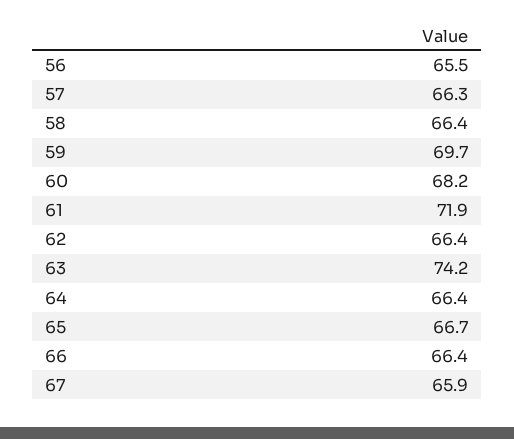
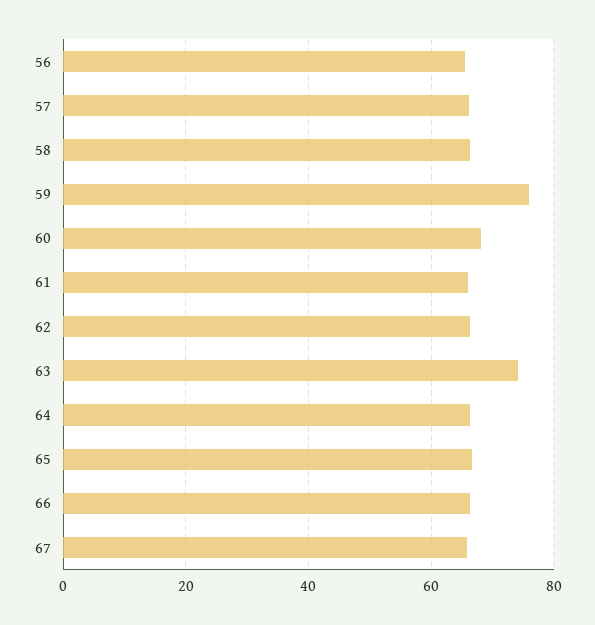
  {
    "56": 65.5,
    "57": 66.3,
    "58": 66.4,
-   "59": 69.7,
+   "59": 76,
    "60": 68.2,
-   "61": 71.9,
+   "61": 66,
    "62": 66.4,
    "63": 74.2,
    "64": 66.4,
    "65": 66.7,
    "66": 66.4,
    "67": 65.9
  }

